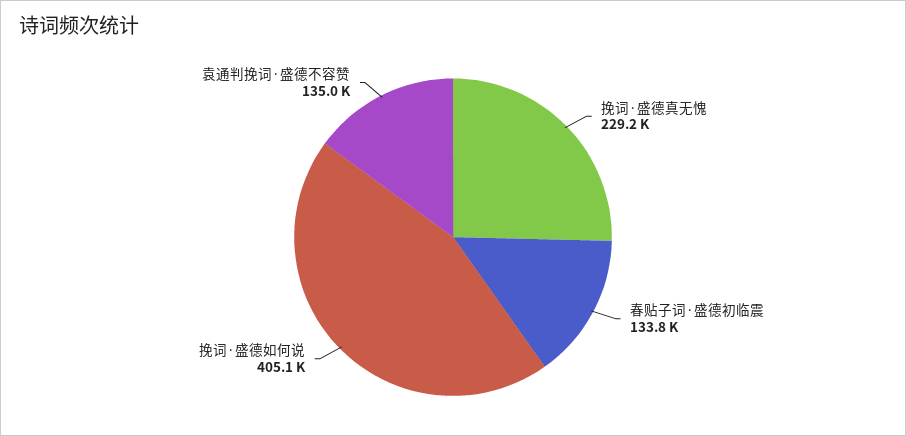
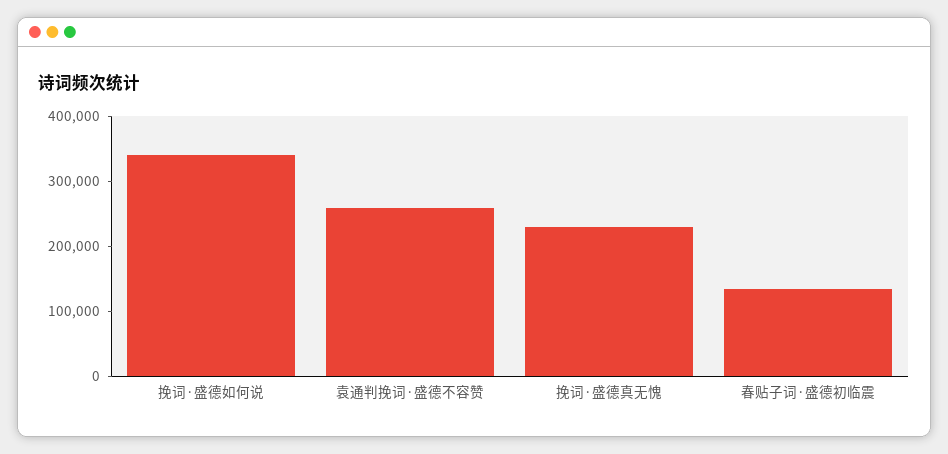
  {
    "挽词·盛德真无愧": 229200,
    "春贴子词·盛德初临震": 133800,
-   "挽词·盛德如何说": 405100,
+   "挽词·盛德如何说": 340000,
-   "袁通判挽词·盛德不容赞": 135000
+   "袁通判挽词·盛德不容赞": 260000
  }

